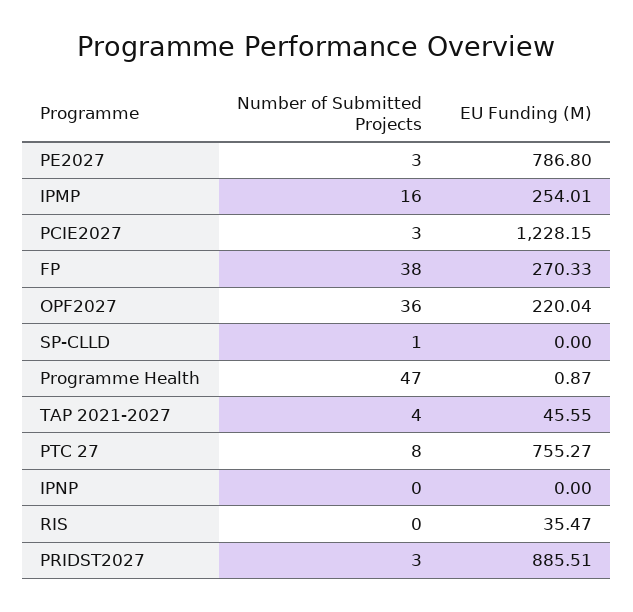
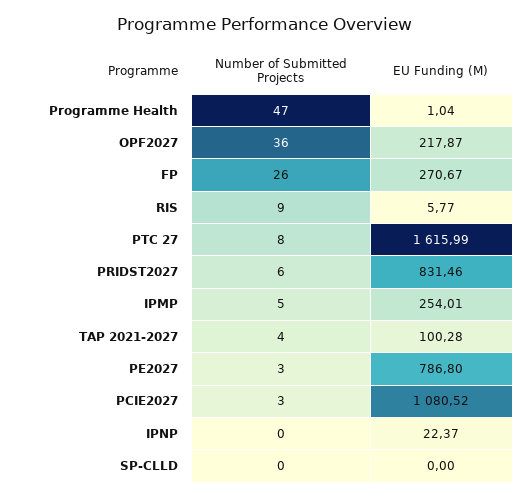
  {
    "Number of Submitted Projects": {
      "PE2027": 3,
-     "IPMP": 16,
+     "IPMP": 5,
      "PCIE2027": 3,
-     "FP": 38,
+     "FP": 26,
      "OPF2027": 36,
-     "SP-CLLD": 1,
+     "SP-CLLD": 0,
      "Programme Health": 47,
      "TAP 2021-2027": 4,
      "PTC 27": 8,
      "IPNP": 0,
-     "RIS": 0,
+     "RIS": 9,
-     "PRIDST2027": 3
+     "PRIDST2027": 6
    },
    "EU Funding (M)": {
      "PE2027": 786.8,
      "IPMP": 254.01,
-     "PCIE2027": 1228.15,
+     "PCIE2027": 1080.52,
-     "FP": 270.33,
+     "FP": 270.67,
-     "OPF2027": 220.04,
+     "OPF2027": 217.87,
      "SP-CLLD": 0,
-     "Programme Health": 0.87,
+     "Programme Health": 1.04,
-     "TAP 2021-2027": 45.55,
+     "TAP 2021-2027": 100.28,
-     "PTC 27": 755.27,
+     "PTC 27": 1615.99,
-     "IPNP": 0,
+     "IPNP": 22.37,
-     "RIS": 35.47,
+     "RIS": 5.77,
-     "PRIDST2027": 885.51
+     "PRIDST2027": 831.46
    }
  }

